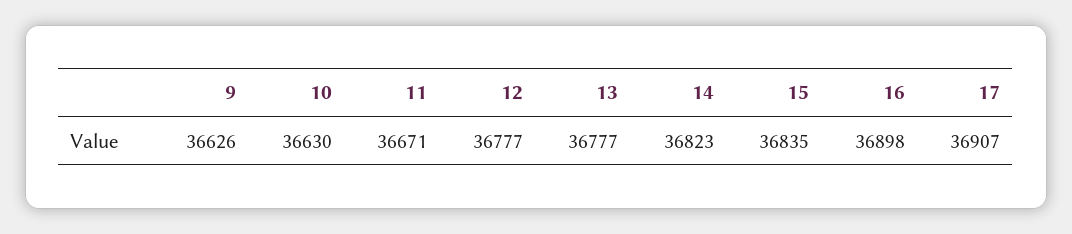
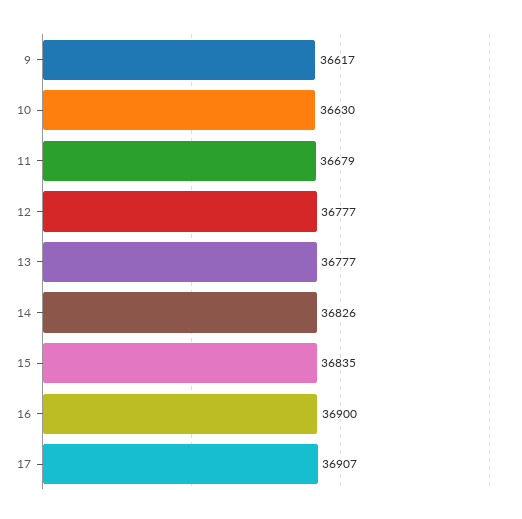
  {
-   "9": 36626,
+   "9": 36617,
    "10": 36630,
-   "11": 36671,
+   "11": 36679,
    "12": 36777,
    "13": 36777,
-   "14": 36823,
+   "14": 36826,
    "15": 36835,
-   "16": 36898,
+   "16": 36900,
    "17": 36907
  }

